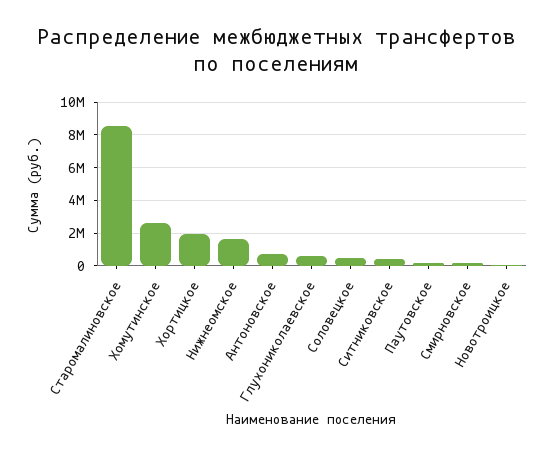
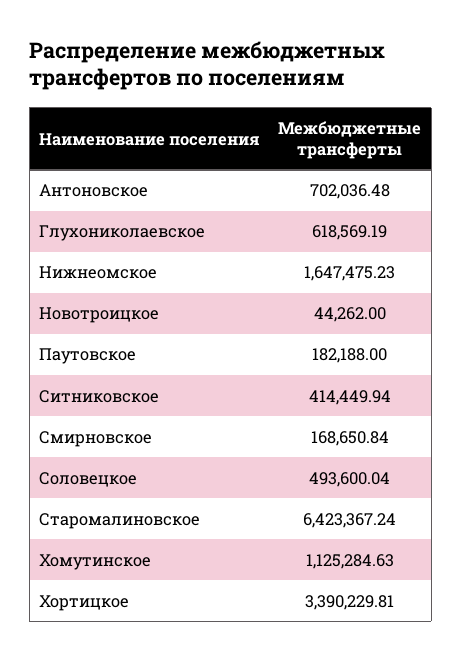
  {
-   "Старомалиновское": 8500000,
+   "Старомалиновское": 6423367.24,
-   "Хомутинское": 2500000,
+   "Хомутинское": 1125284.63,
-   "Хортицкое": 2000000,
+   "Хортицкое": 3390229.81,
    "Нижнеомское": 1647475.23,
    "Антоновское": 702036.48,
    "Глухониколаевское": 618569.19,
    "Соловецкое": 493600.04,
    "Ситниковское": 414449.94,
    "Паутовское": 182188,
    "Смирновское": 168650.84,
    "Новотроицкое": 44262
  }

